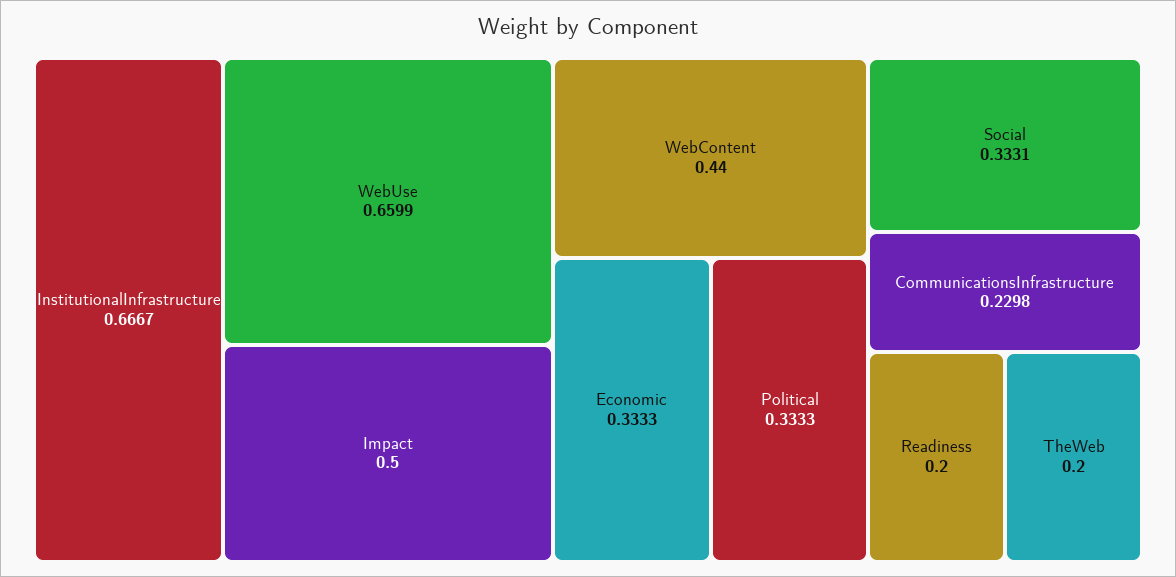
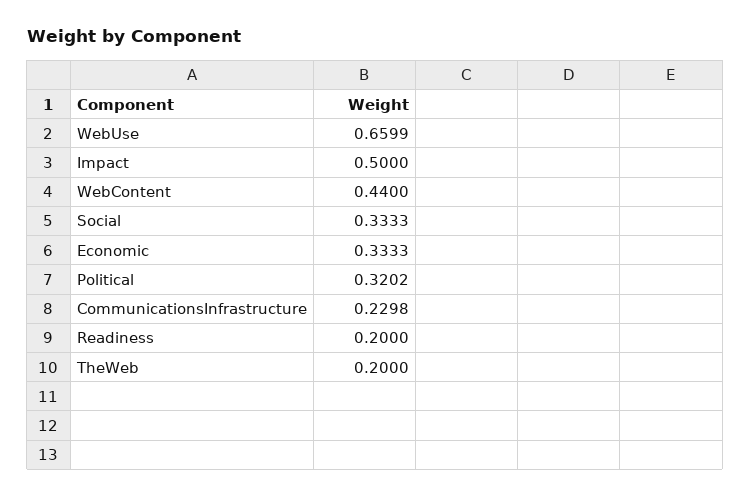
  {
-   "InstitutionalInfrastructure": 0.6667,
    "WebUse": 0.6599,
    "Impact": 0.5,
    "WebContent": 0.44,
    "Economic": 0.3333,
-   "Political": 0.3333,
+   "Political": 0.3202,
-   "Social": 0.3331,
+   "Social": 0.3333,
    "CommunicationsInfrastructure": 0.2298,
    "Readiness": 0.2,
    "TheWeb": 0.2
  }

